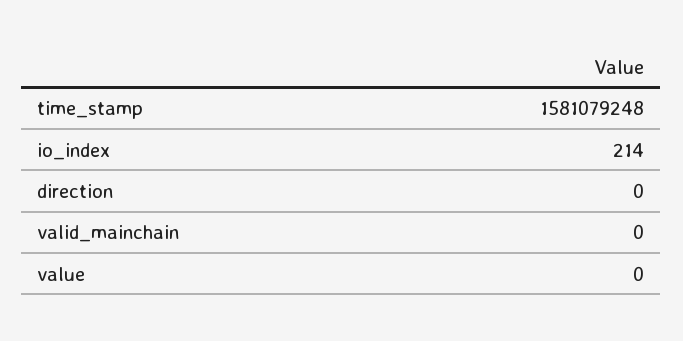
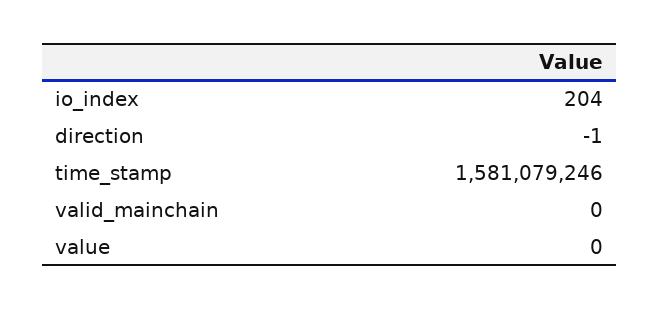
  {
-   "time_stamp": 1581079248,
+   "time_stamp": 1581079246,
-   "io_index": 214,
+   "io_index": 204,
-   "direction": 0,
+   "direction": -1,
    "valid_mainchain": 0,
    "value": 0
  }

